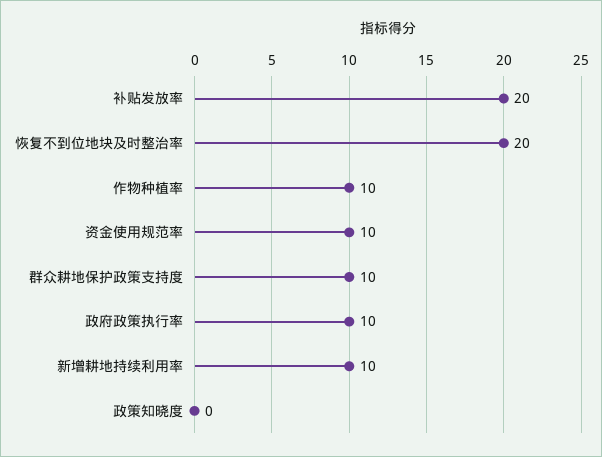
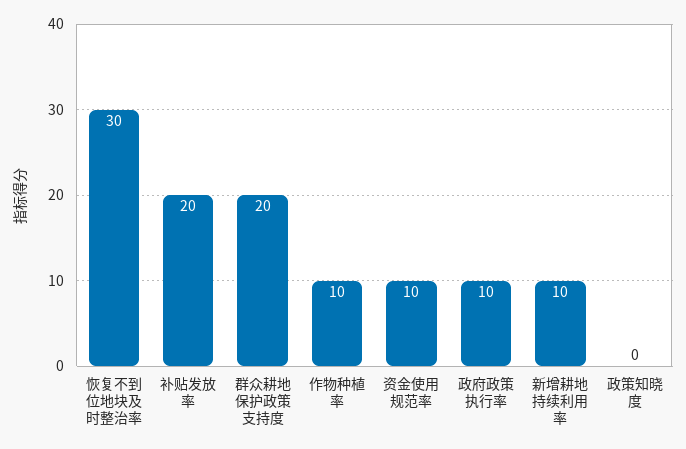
  {
    "补贴发放率": 20,
-   "恢复不到位地块及时整治率": 20,
+   "恢复不到位地块及时整治率": 30,
    "作物种植率": 10,
    "资金使用规范率": 10,
-   "群众耕地保护政策支持度": 10,
+   "群众耕地保护政策支持度": 20,
    "政府政策执行率": 10,
    "新增耕地持续利用率": 10,
    "政策知晓度": 0
  }

